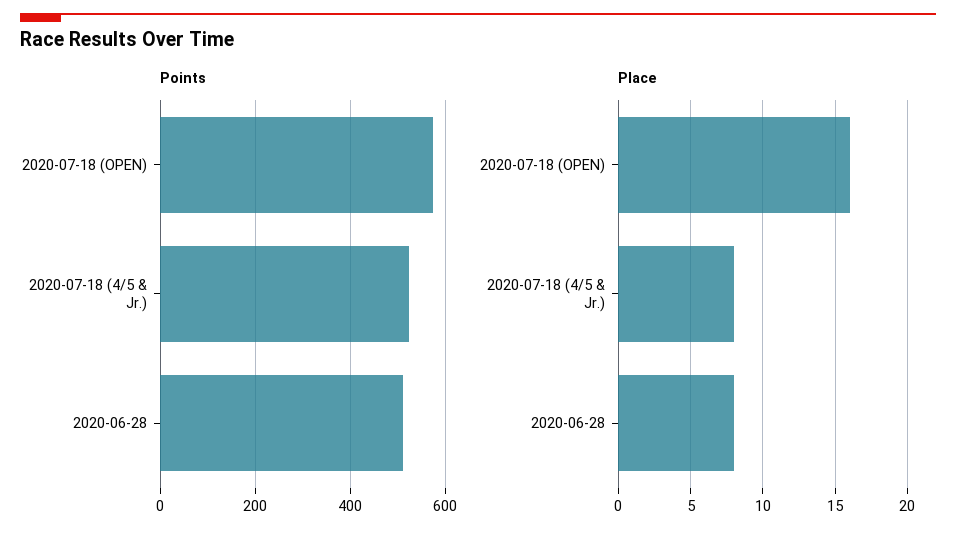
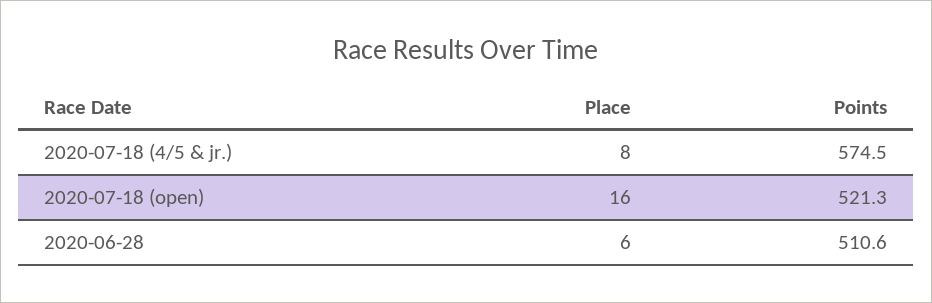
  {
    "Points": {
-     "2020-07-18 (OPEN)": 580,
+     "2020-07-18 (OPEN)": 521.3,
-     "2020-07-18 (4/5 & Jr.)": 520,
+     "2020-07-18 (4/5 & Jr.)": 574.5,
      "2020-06-28": 510.6
    },
    "Place": {
      "2020-07-18 (OPEN)": 16,
      "2020-07-18 (4/5 & Jr.)": 8,
-     "2020-06-28": 8
+     "2020-06-28": 6
    }
  }

